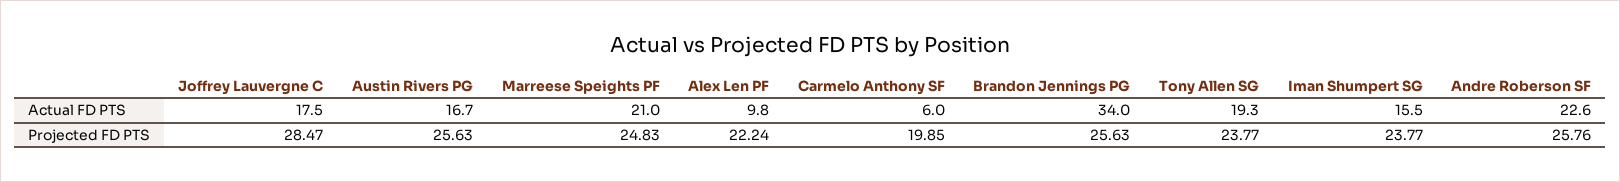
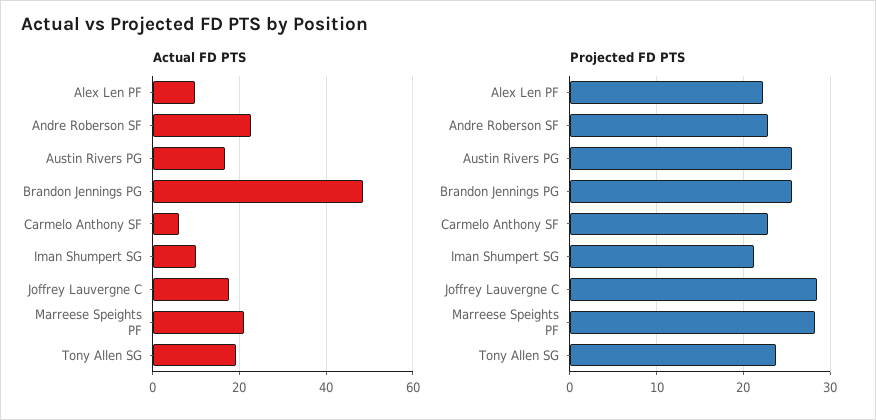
  {
    "Actual FD PTS": {
      "Joffrey Lauvergne C": 17.5,
      "Austin Rivers PG": 16.7,
      "Marreese Speights PF": 21,
      "Alex Len PF": 9.8,
      "Carmelo Anthony SF": 6,
-     "Brandon Jennings PG": 34,
+     "Brandon Jennings PG": 48,
      "Tony Allen SG": 19.3,
-     "Iman Shumpert SG": 15.5,
+     "Iman Shumpert SG": 10,
      "Andre Roberson SF": 22.6
    },
    "Projected FD PTS": {
      "Joffrey Lauvergne C": 28.47,
      "Austin Rivers PG": 25.63,
-     "Marreese Speights PF": 24.83,
+     "Marreese Speights PF": 28,
      "Alex Len PF": 22.24,
-     "Carmelo Anthony SF": 19.85,
+     "Carmelo Anthony SF": 23,
      "Brandon Jennings PG": 25.63,
      "Tony Allen SG": 23.77,
-     "Iman Shumpert SG": 23.77,
+     "Iman Shumpert SG": 21,
-     "Andre Roberson SF": 25.76
+     "Andre Roberson SF": 23
    }
  }

